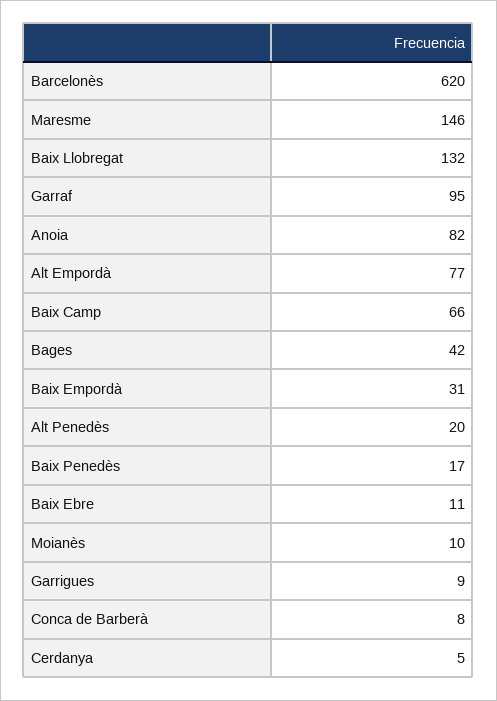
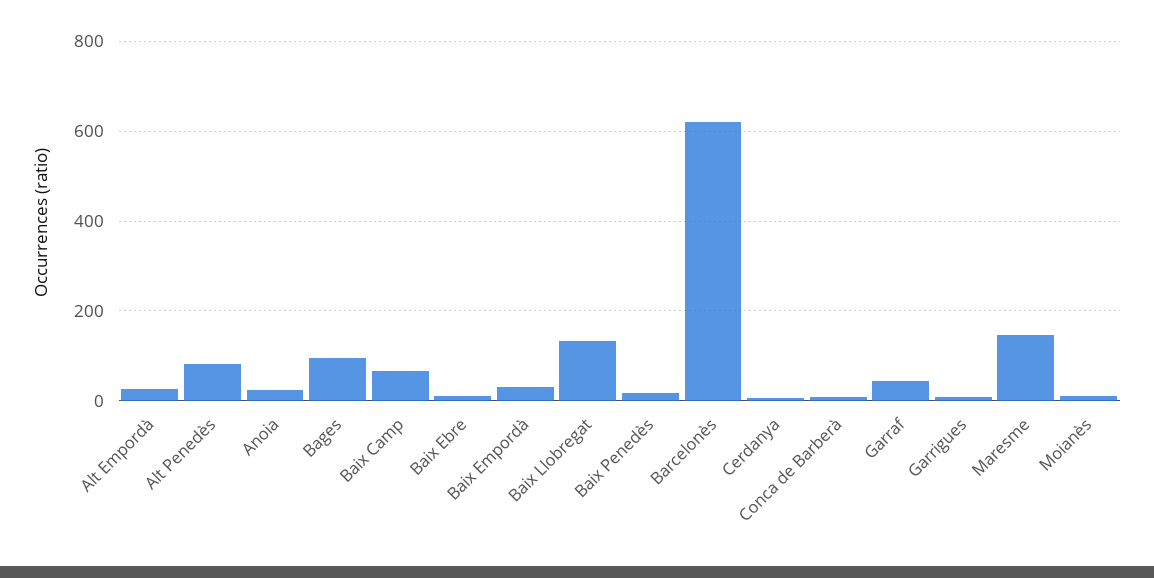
  {
    "Barcelonès": 620,
    "Maresme": 146,
    "Baix Llobregat": 132,
-   "Garraf": 95,
+   "Garraf": 40,
-   "Anoia": 82,
+   "Anoia": 20,
-   "Alt Empordà": 77,
+   "Alt Empordà": 20,
    "Baix Camp": 66,
-   "Bages": 42,
+   "Bages": 100,
    "Baix Empordà": 31,
-   "Alt Penedès": 20,
+   "Alt Penedès": 80,
    "Baix Penedès": 17,
    "Baix Ebre": 11,
    "Moianès": 10,
    "Garrigues": 9,
    "Conca de Barberà": 8,
    "Cerdanya": 5
  }

